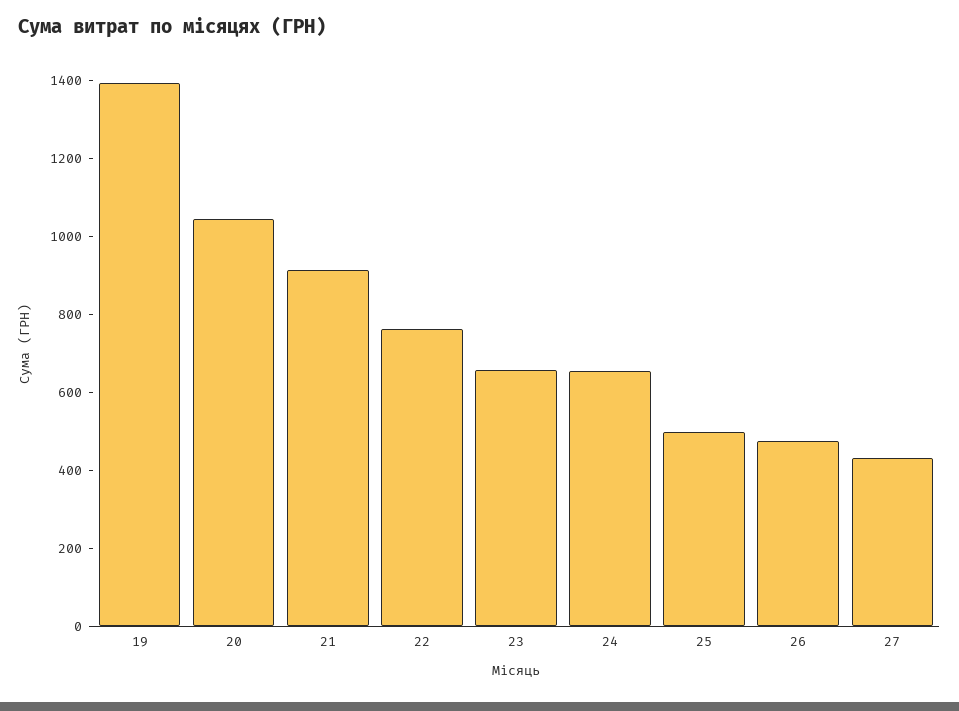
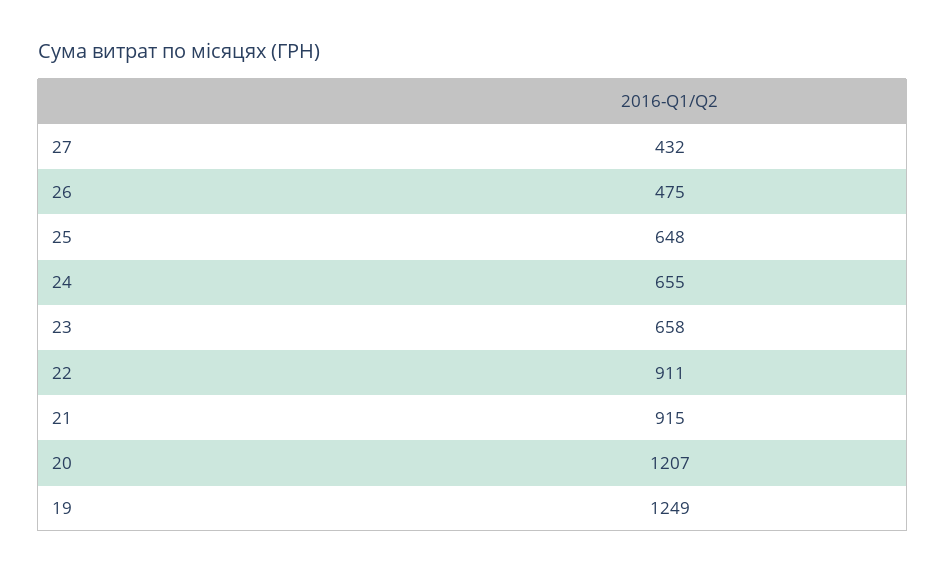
  {
-   "19": 1400,
+   "19": 1249,
-   "20": 1050,
+   "20": 1207,
    "21": 915,
-   "22": 750,
+   "22": 911,
    "23": 658,
    "24": 655,
-   "25": 500,
+   "25": 648,
    "26": 475,
    "27": 432
  }

